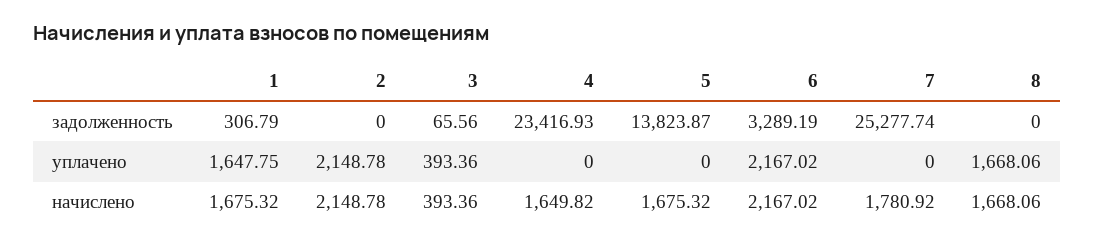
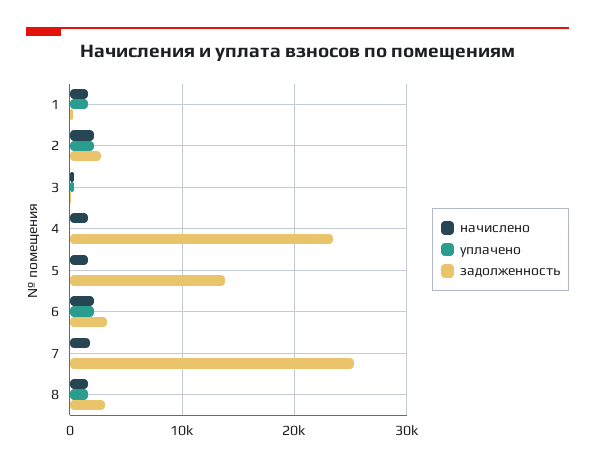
  {
    "задолженность": {
      "1": 306.79,
-     "2": 0,
+     "2": 3000,
      "3": 65.56,
      "4": 23416.93,
      "5": 13823.87,
      "6": 3289.19,
      "7": 25277.74,
-     "8": 0
+     "8": 3000
    },
    "уплачено": {
      "1": 1647.75,
      "2": 2148.78,
      "3": 393.36,
      "4": 0,
      "5": 0,
      "6": 2167.02,
      "7": 0,
      "8": 1668.06
    },
    "начислено": {
      "1": 1675.32,
      "2": 2148.78,
      "3": 393.36,
      "4": 1649.82,
      "5": 1675.32,
      "6": 2167.02,
      "7": 1780.92,
      "8": 1668.06
    }
  }

